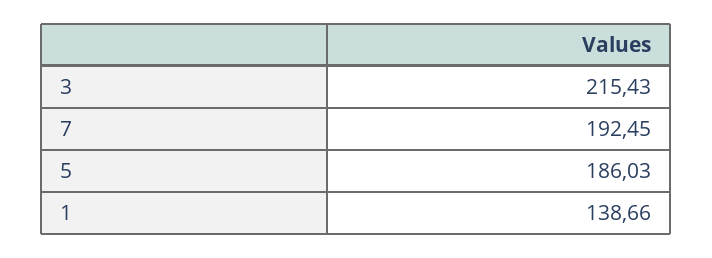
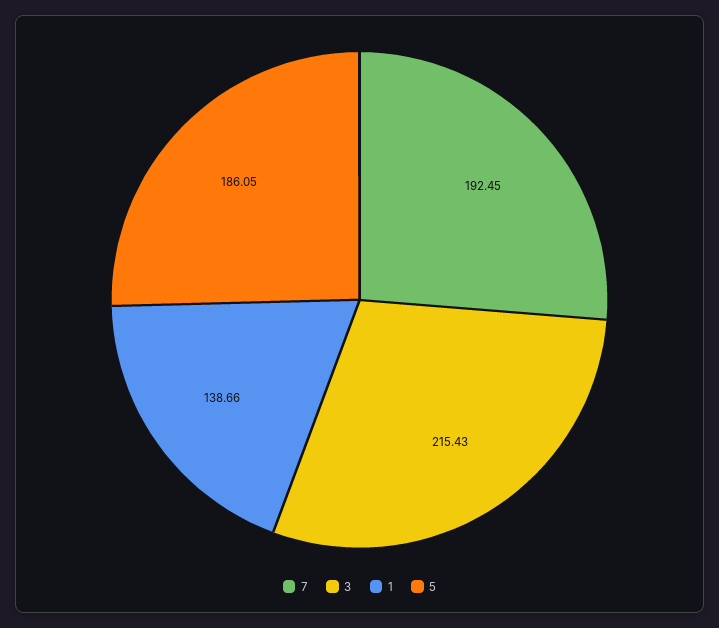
  {
    "3": 215.43,
    "7": 192.45,
-   "5": 186.03,
+   "5": 186.05,
    "1": 138.66
  }

